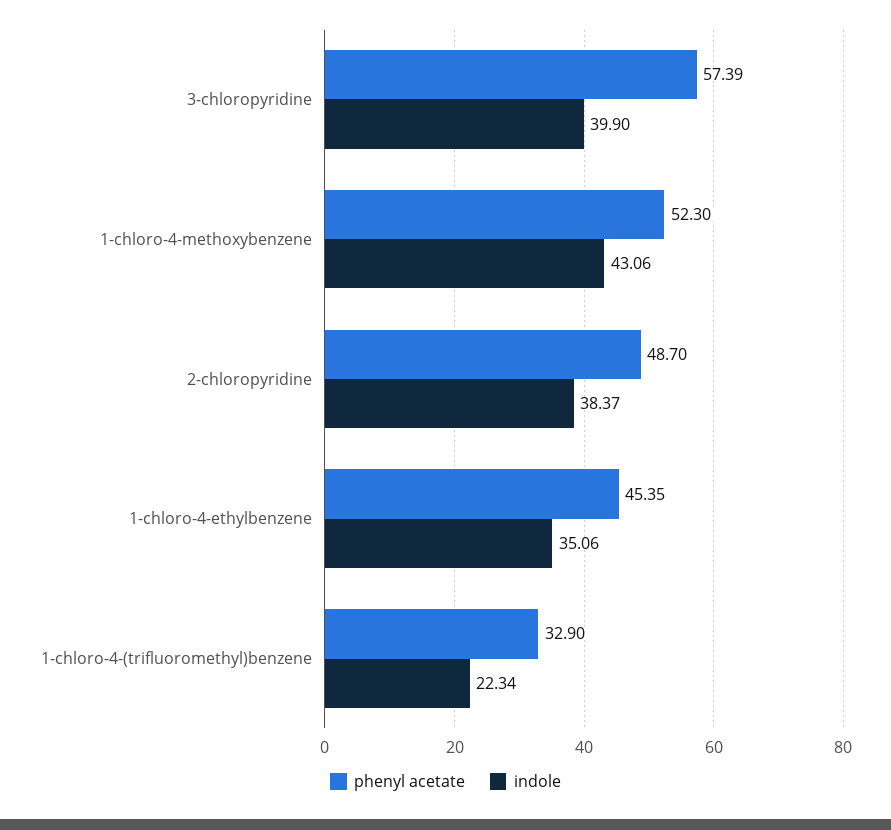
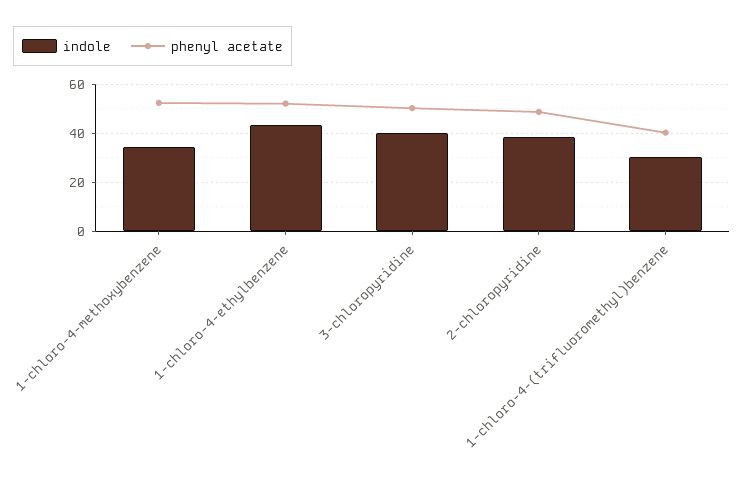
  {
    "phenyl acetate": {
-     "3-chloropyridine": 57.39,
+     "3-chloropyridine": 50,
      "1-chloro-4-methoxybenzene": 52.3,
      "2-chloropyridine": 48.7,
-     "1-chloro-4-ethylbenzene": 45.35,
+     "1-chloro-4-ethylbenzene": 52.5,
-     "1-chloro-4-(trifluoromethyl)benzene": 32.9
+     "1-chloro-4-(trifluoromethyl)benzene": 40
    },
    "indole": {
      "3-chloropyridine": 39.9,
-     "1-chloro-4-methoxybenzene": 43.06,
+     "1-chloro-4-methoxybenzene": 35,
      "2-chloropyridine": 38.37,
-     "1-chloro-4-ethylbenzene": 35.06,
+     "1-chloro-4-ethylbenzene": 42.5,
-     "1-chloro-4-(trifluoromethyl)benzene": 22.34
+     "1-chloro-4-(trifluoromethyl)benzene": 30
    }
  }

